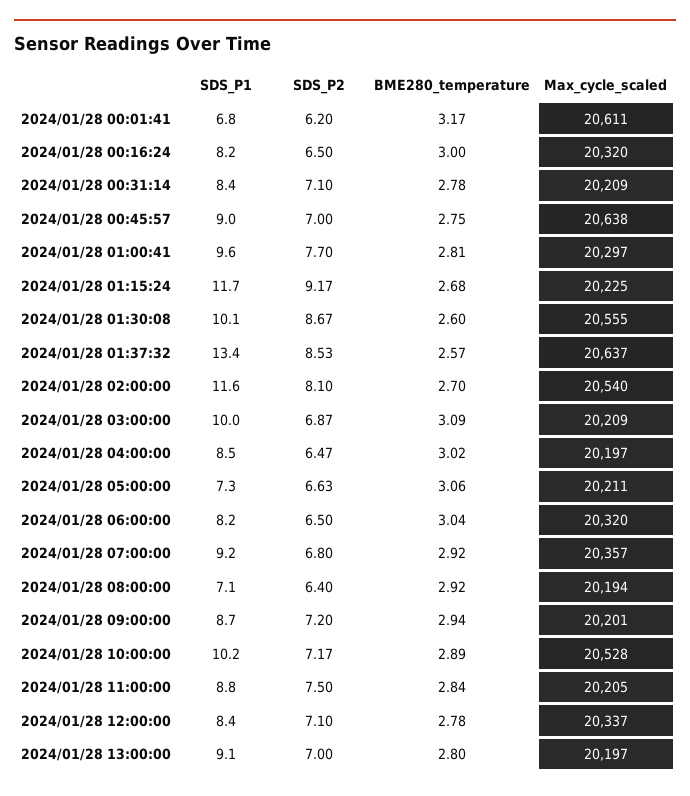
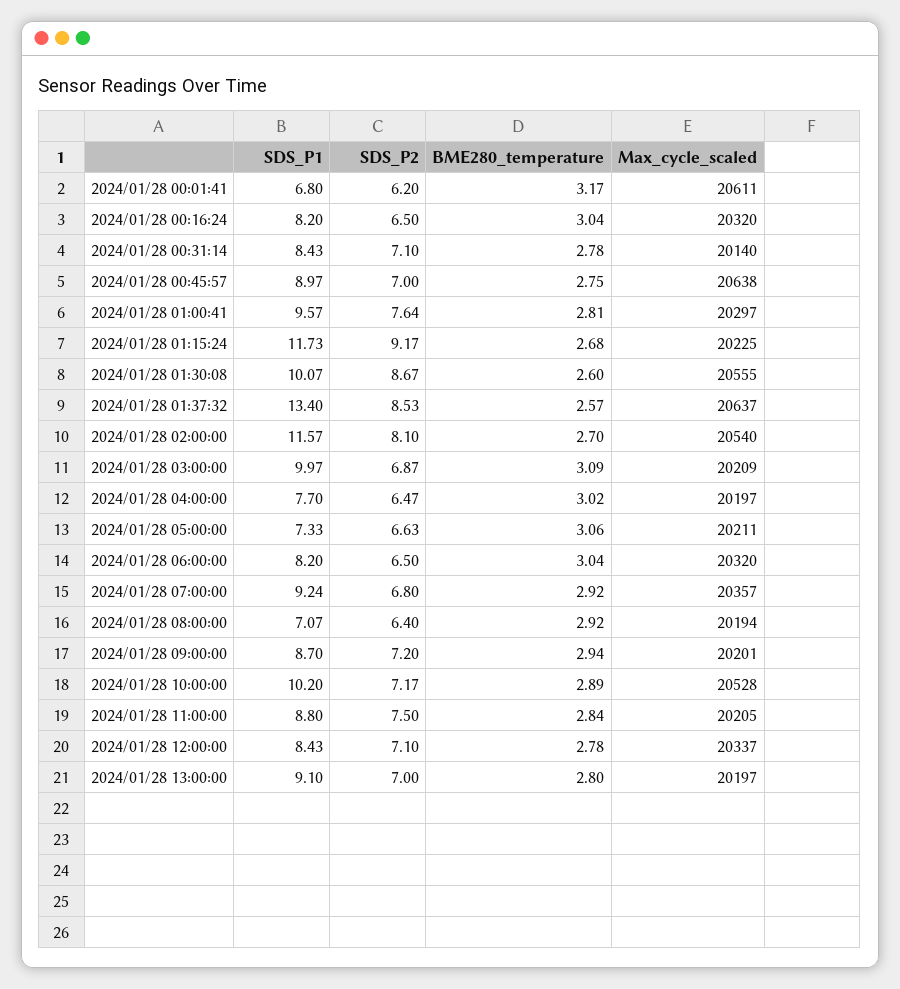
  {
    "SDS_P1": {
      "2024/01/28 00:01:41": 6.8,
      "2024/01/28 00:16:24": 8.2,
      "2024/01/28 00:31:14": 8.43,
      "2024/01/28 00:45:57": 8.97,
      "2024/01/28 01:00:41": 9.57,
      "2024/01/28 01:15:24": 11.73,
      "2024/01/28 01:30:08": 10.07,
      "2024/01/28 01:37:32": 13.4,
      "2024/01/28 02:00:00": 11.57,
      "2024/01/28 03:00:00": 9.97,
-     "2024/01/28 04:00:00": 8.5,
+     "2024/01/28 04:00:00": 7.7,
      "2024/01/28 05:00:00": 7.33,
      "2024/01/28 06:00:00": 8.2,
      "2024/01/28 07:00:00": 9.24,
      "2024/01/28 08:00:00": 7.07,
      "2024/01/28 09:00:00": 8.7,
      "2024/01/28 10:00:00": 10.2,
      "2024/01/28 11:00:00": 8.8,
      "2024/01/28 12:00:00": 8.43,
      "2024/01/28 13:00:00": 9.1
    },
    "SDS_P2": {
      "2024/01/28 00:01:41": 6.2,
      "2024/01/28 00:16:24": 6.5,
      "2024/01/28 00:31:14": 7.1,
      "2024/01/28 00:45:57": 7,
-     "2024/01/28 01:00:41": 7.7,
+     "2024/01/28 01:00:41": 7.64,
      "2024/01/28 01:15:24": 9.17,
      "2024/01/28 01:30:08": 8.67,
      "2024/01/28 01:37:32": 8.53,
      "2024/01/28 02:00:00": 8.1,
      "2024/01/28 03:00:00": 6.87,
      "2024/01/28 04:00:00": 6.47,
      "2024/01/28 05:00:00": 6.63,
      "2024/01/28 06:00:00": 6.5,
      "2024/01/28 07:00:00": 6.8,
      "2024/01/28 08:00:00": 6.4,
      "2024/01/28 09:00:00": 7.2,
      "2024/01/28 10:00:00": 7.17,
      "2024/01/28 11:00:00": 7.5,
      "2024/01/28 12:00:00": 7.1,
      "2024/01/28 13:00:00": 7
    },
    "BME280_temperature": {
      "2024/01/28 00:01:41": 3.17,
-     "2024/01/28 00:16:24": 3,
+     "2024/01/28 00:16:24": 3.04,
      "2024/01/28 00:31:14": 2.78,
      "2024/01/28 00:45:57": 2.75,
      "2024/01/28 01:00:41": 2.81,
      "2024/01/28 01:15:24": 2.68,
      "2024/01/28 01:30:08": 2.6,
      "2024/01/28 01:37:32": 2.57,
      "2024/01/28 02:00:00": 2.7,
      "2024/01/28 03:00:00": 3.09,
      "2024/01/28 04:00:00": 3.02,
      "2024/01/28 05:00:00": 3.06,
      "2024/01/28 06:00:00": 3.04,
      "2024/01/28 07:00:00": 2.92,
      "2024/01/28 08:00:00": 2.92,
      "2024/01/28 09:00:00": 2.94,
      "2024/01/28 10:00:00": 2.89,
      "2024/01/28 11:00:00": 2.84,
      "2024/01/28 12:00:00": 2.78,
      "2024/01/28 13:00:00": 2.8
    },
    "Max_cycle_scaled": {
      "2024/01/28 00:01:41": 20611,
      "2024/01/28 00:16:24": 20320,
-     "2024/01/28 00:31:14": 20209,
+     "2024/01/28 00:31:14": 20140,
      "2024/01/28 00:45:57": 20638,
      "2024/01/28 01:00:41": 20297,
      "2024/01/28 01:15:24": 20225,
      "2024/01/28 01:30:08": 20555,
      "2024/01/28 01:37:32": 20637,
      "2024/01/28 02:00:00": 20540,
      "2024/01/28 03:00:00": 20209,
      "2024/01/28 04:00:00": 20197,
      "2024/01/28 05:00:00": 20211,
      "2024/01/28 06:00:00": 20320,
      "2024/01/28 07:00:00": 20357,
      "2024/01/28 08:00:00": 20194,
      "2024/01/28 09:00:00": 20201,
      "2024/01/28 10:00:00": 20528,
      "2024/01/28 11:00:00": 20205,
      "2024/01/28 12:00:00": 20337,
      "2024/01/28 13:00:00": 20197
    }
  }

